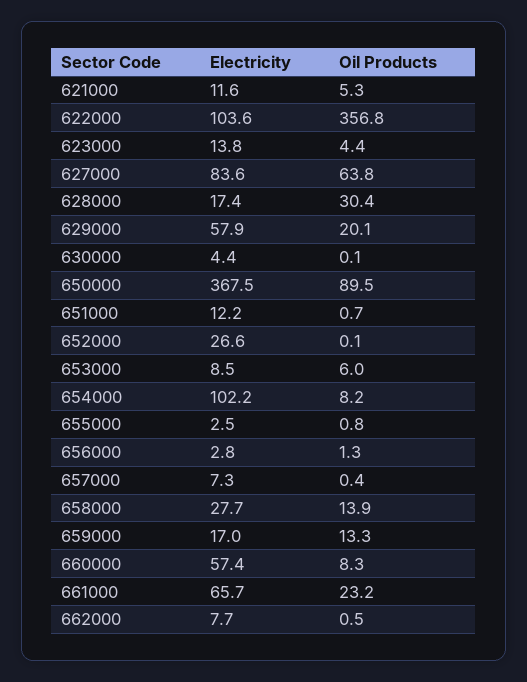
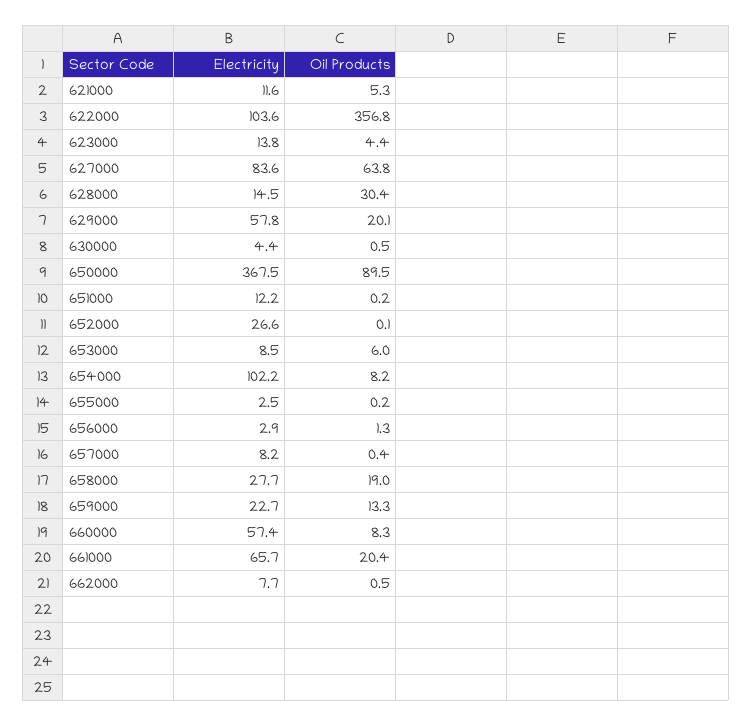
  {
    "Electricity": {
      "621000": 11.6,
      "622000": 103.6,
      "623000": 13.8,
      "627000": 83.6,
-     "628000": 17.4,
+     "628000": 14.5,
-     "629000": 57.9,
+     "629000": 57.8,
      "630000": 4.4,
      "650000": 367.5,
      "651000": 12.2,
      "652000": 26.6,
      "653000": 8.5,
      "654000": 102.2,
      "655000": 2.5,
-     "656000": 2.8,
+     "656000": 2.9,
-     "657000": 7.3,
+     "657000": 8.2,
      "658000": 27.7,
-     "659000": 17,
+     "659000": 22.7,
      "660000": 57.4,
      "661000": 65.7,
      "662000": 7.7
    },
    "Oil Products": {
      "621000": 5.3,
      "622000": 356.8,
      "623000": 4.4,
      "627000": 63.8,
      "628000": 30.4,
      "629000": 20.1,
-     "630000": 0.1,
+     "630000": 0.5,
      "650000": 89.5,
-     "651000": 0.7,
+     "651000": 0.2,
      "652000": 0.1,
      "653000": 6,
      "654000": 8.2,
-     "655000": 0.8,
+     "655000": 0.2,
      "656000": 1.3,
      "657000": 0.4,
-     "658000": 13.9,
+     "658000": 19,
      "659000": 13.3,
      "660000": 8.3,
-     "661000": 23.2,
+     "661000": 20.4,
      "662000": 0.5
    }
  }

